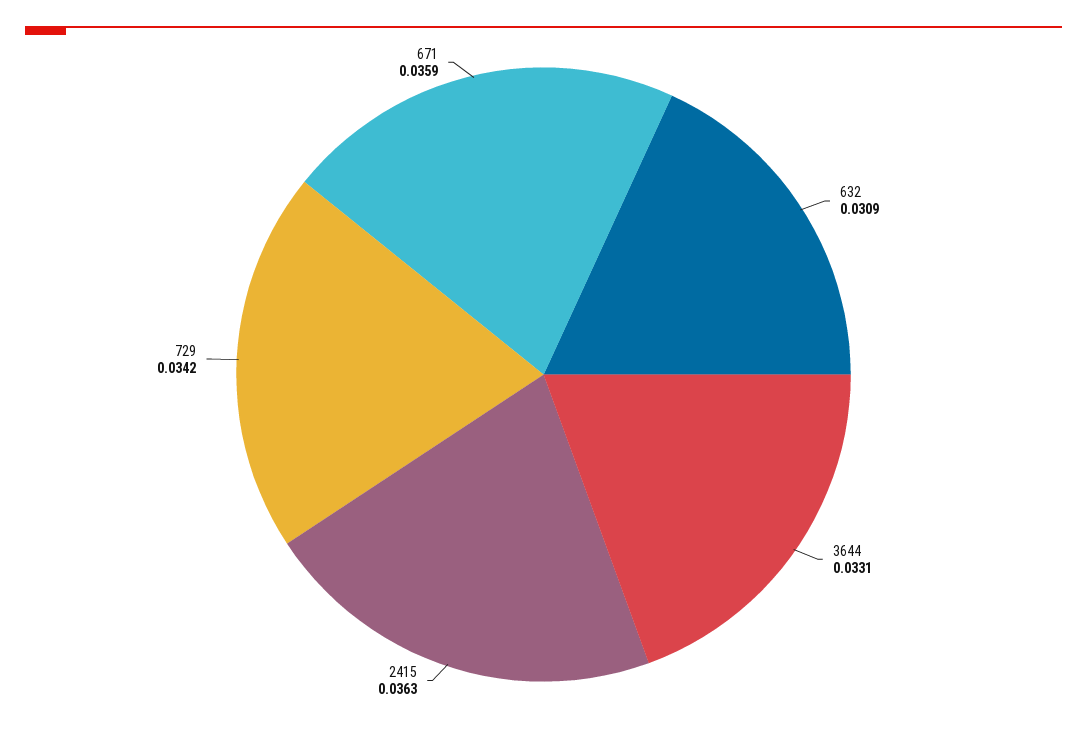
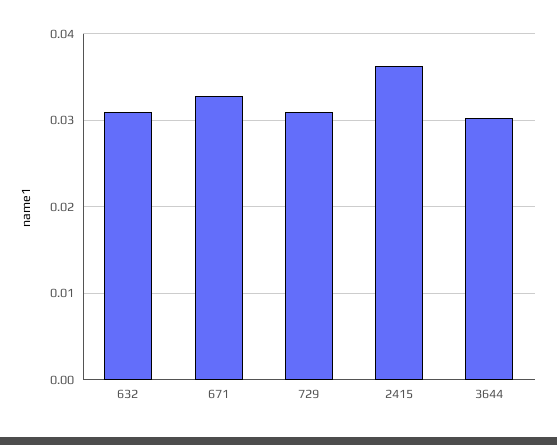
  {
    "632": 0.0309,
-   "3644": 0.0331,
+   "3644": 0.03,
    "2415": 0.0363,
-   "729": 0.0342,
+   "729": 0.031,
-   "671": 0.0359
+   "671": 0.033
  }

